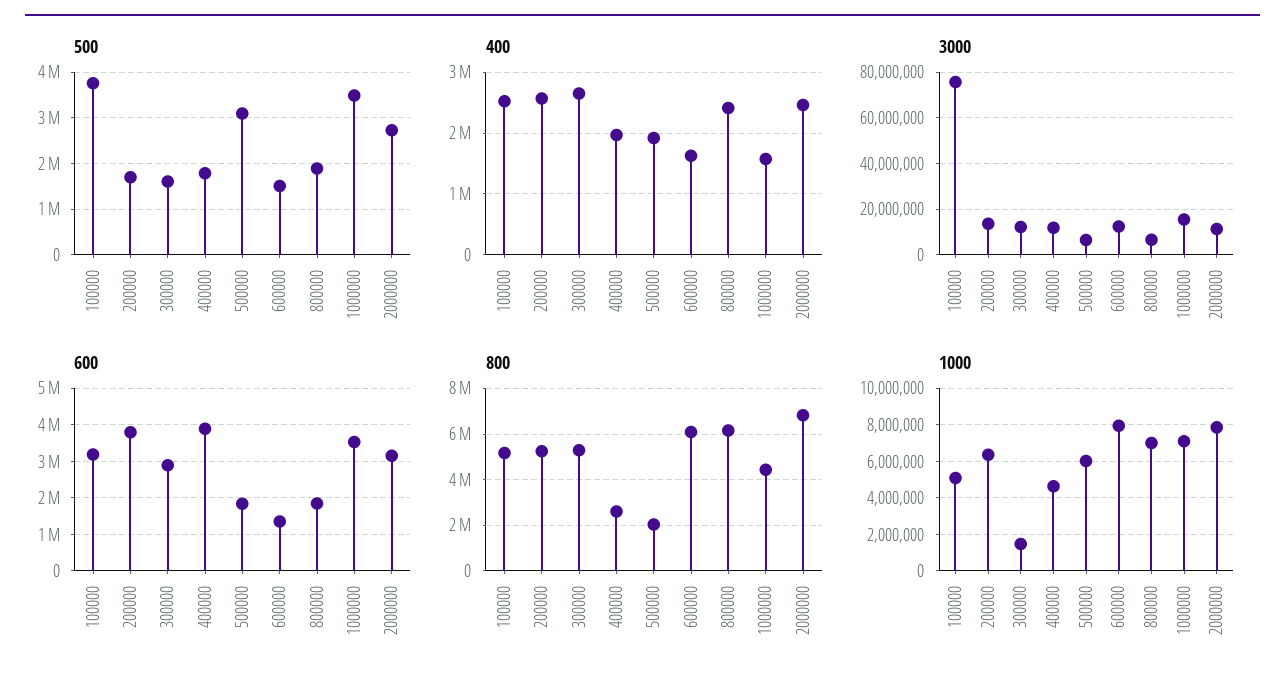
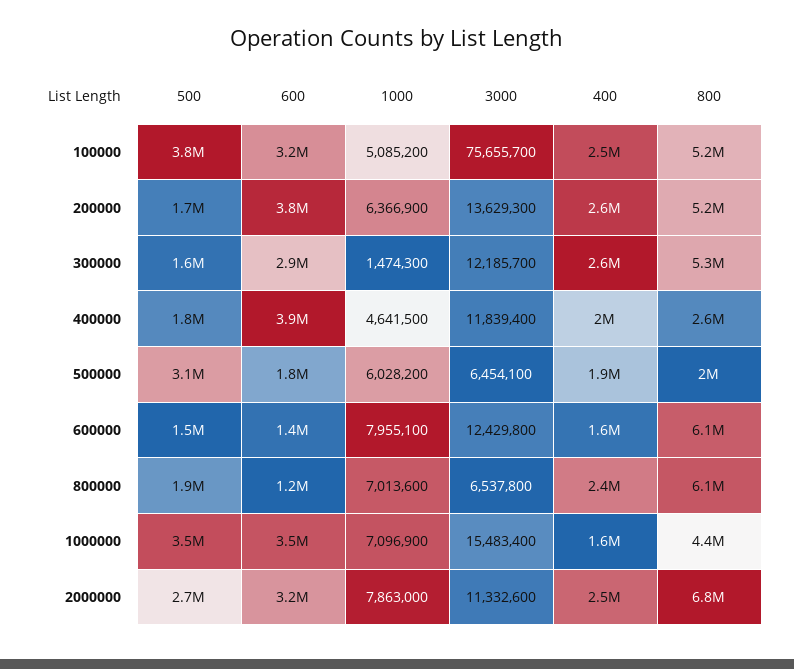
  {
    "500": {
      "100000": 3800000,
      "200000": 1700000,
      "300000": 1600000,
      "400000": 1800000,
      "500000": 3100000,
      "600000": 1500000,
      "800000": 1900000,
      "1000000": 3500000,
      "2000000": 2700000
    },
    "400": {
      "100000": 2500000,
      "200000": 2600000,
      "300000": 2600000,
      "400000": 2000000,
      "500000": 1900000,
      "600000": 1600000,
      "800000": 2400000,
      "1000000": 1600000,
      "2000000": 2500000
    },
    "3000": {
      "100000": 75655700,
      "200000": 13629300,
      "300000": 12185700,
      "400000": 11839400,
      "500000": 6454100,
      "600000": 12429800,
      "800000": 6537800,
      "1000000": 15483400,
      "2000000": 11332600
    },
    "600": {
      "100000": 3200000,
      "200000": 3800000,
      "300000": 2900000,
      "400000": 3900000,
      "500000": 1800000,
      "600000": 1400000,
-     "800000": 1800000,
+     "800000": 1200000,
      "1000000": 3500000,
      "2000000": 3200000
    },
    "800": {
      "100000": 5200000,
      "200000": 5200000,
      "300000": 5300000,
      "400000": 2600000,
      "500000": 2000000,
      "600000": 6100000,
      "800000": 6100000,
      "1000000": 4400000,
      "2000000": 6800000
    },
    "1000": {
      "100000": 5085200,
      "200000": 6366900,
      "300000": 1474300,
      "400000": 4641500,
      "500000": 6028200,
      "600000": 7955100,
      "800000": 7013600,
      "1000000": 7096900,
      "2000000": 7863000
    }
  }

